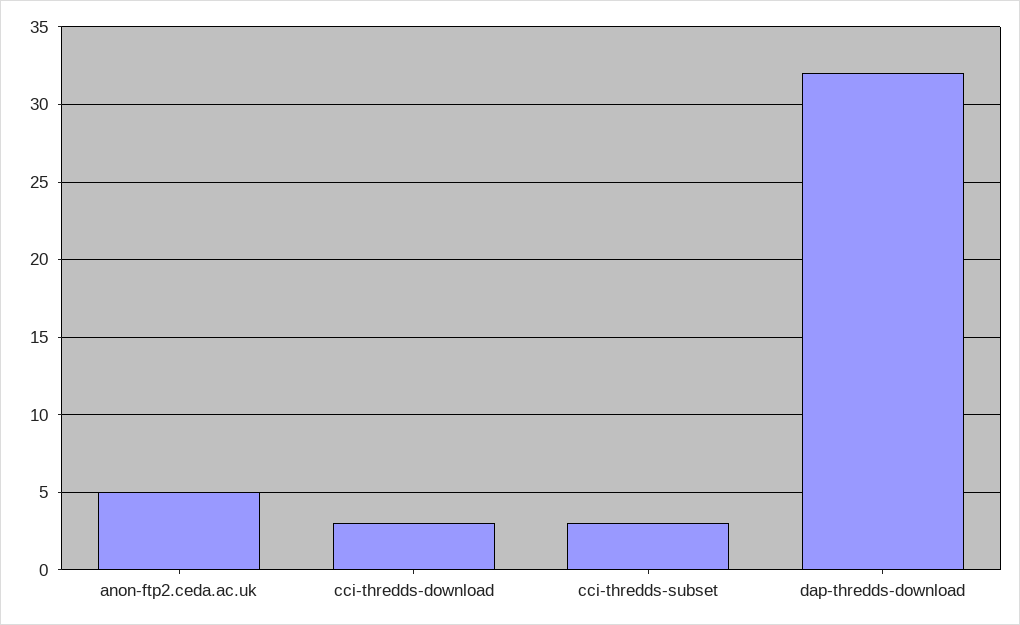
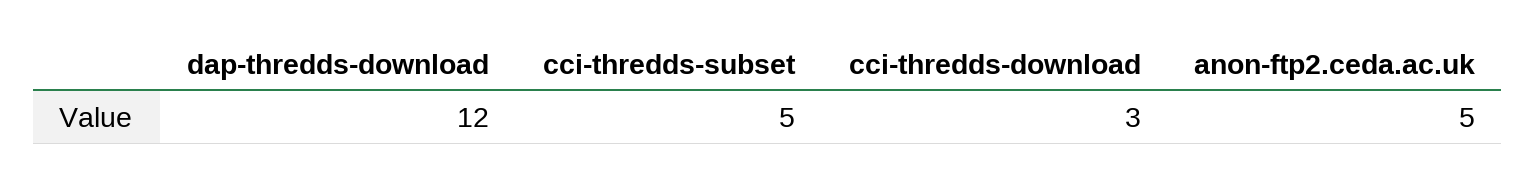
  {
    "anon-ftp2.ceda.ac.uk": 5,
    "cci-thredds-download": 3,
-   "cci-thredds-subset": 3,
+   "cci-thredds-subset": 5,
-   "dap-thredds-download": 32
+   "dap-thredds-download": 12
  }

